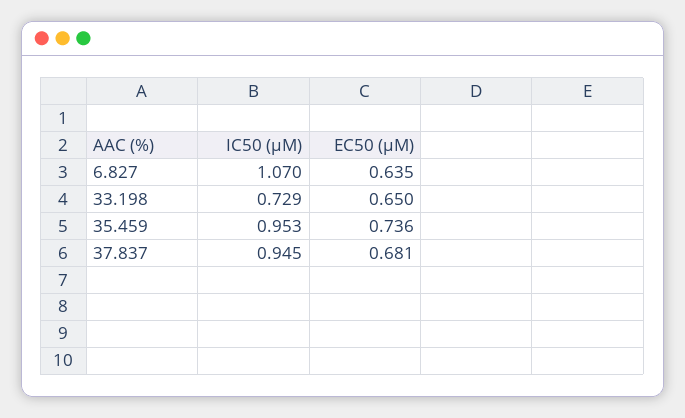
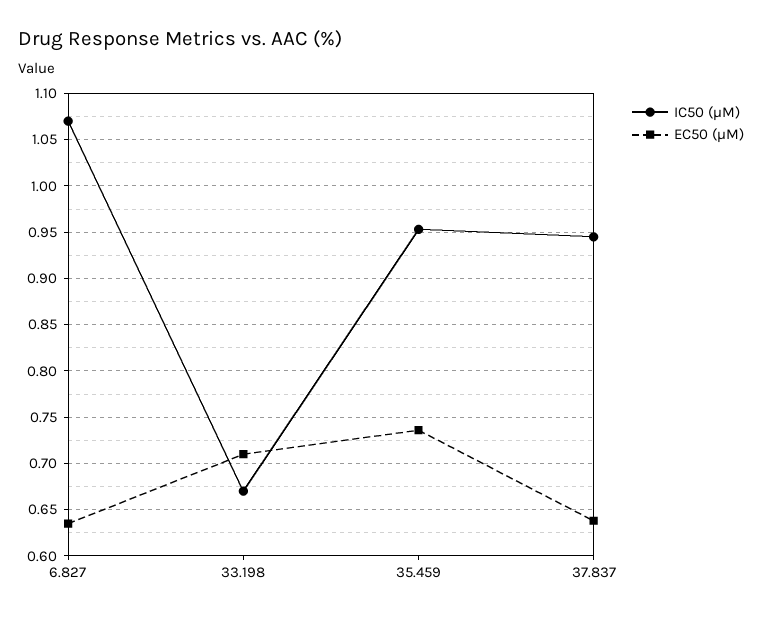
  {
    "IC50 (µM)": {
      "6.827": 1.07,
-     "33.198": 0.729,
+     "33.198": 0.67,
      "35.459": 0.953,
      "37.837": 0.945
    },
    "EC50 (µM)": {
      "6.827": 0.635,
-     "33.198": 0.65,
+     "33.198": 0.71,
      "35.459": 0.736,
-     "37.837": 0.681
+     "37.837": 0.64
    }
  }

